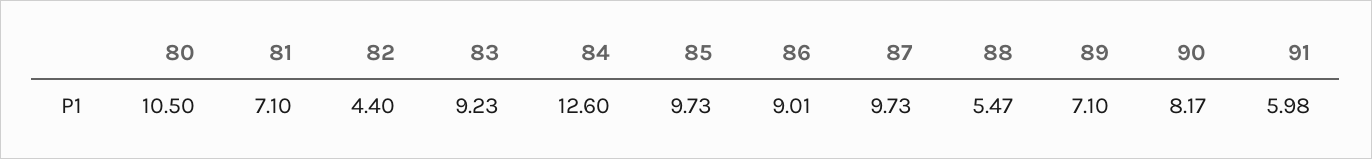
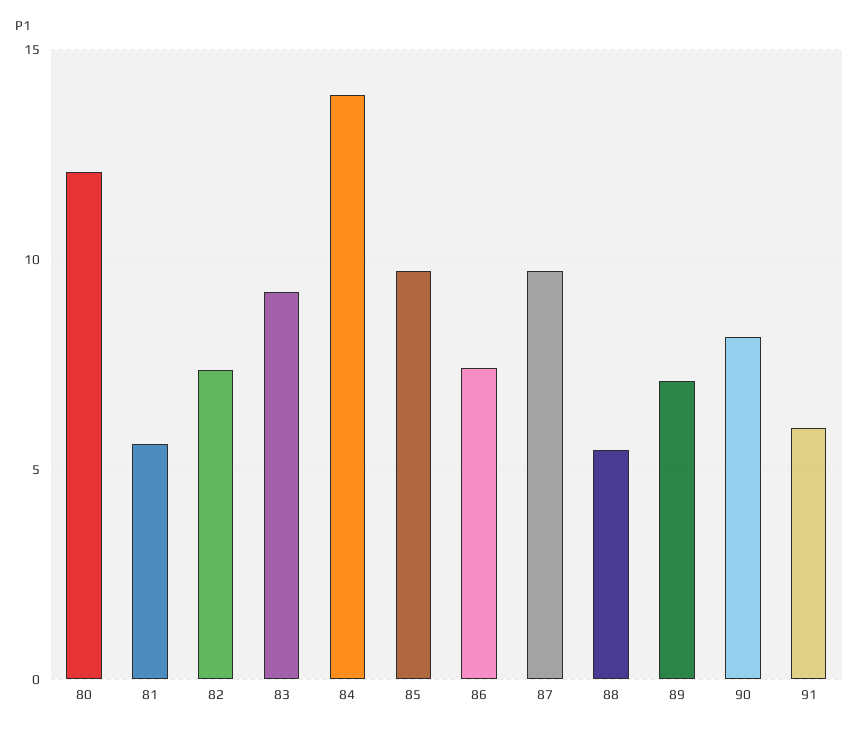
  {
-   "80": 10.5,
+   "80": 12,
-   "81": 7.1,
+   "81": 5.5,
-   "82": 4.4,
+   "82": 7.5,
    "83": 9.23,
-   "84": 12.6,
+   "84": 14,
    "85": 9.73,
-   "86": 9.01,
+   "86": 7.5,
    "87": 9.73,
    "88": 5.47,
    "89": 7.1,
    "90": 8.17,
    "91": 5.98
  }

